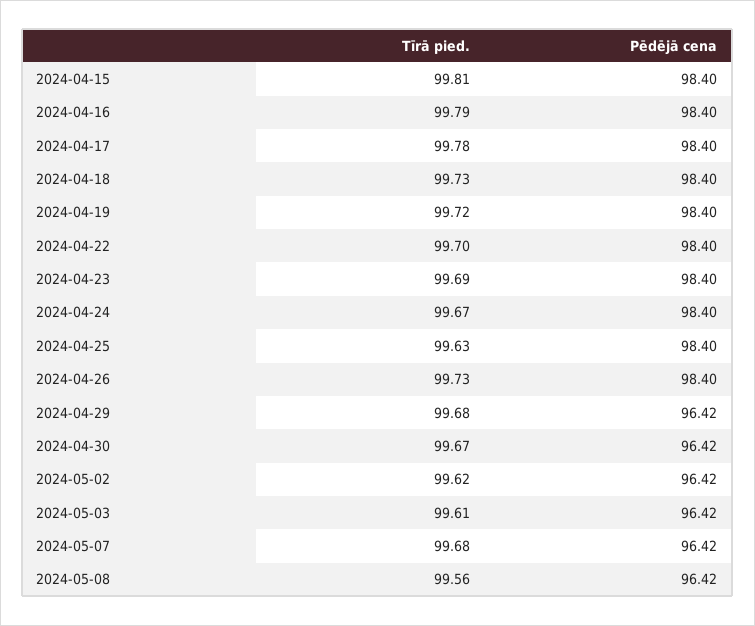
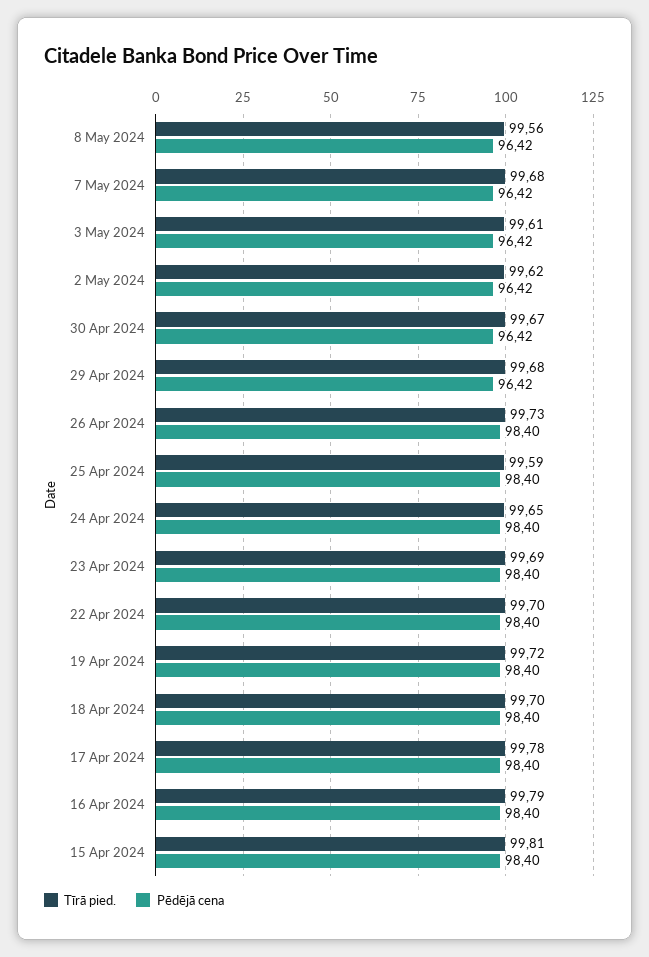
  {
    "Tīrā pied.": {
      "2024-04-15": 99.81,
      "2024-04-16": 99.79,
      "2024-04-17": 99.78,
-     "2024-04-18": 99.73,
+     "2024-04-18": 99.7,
      "2024-04-19": 99.72,
      "2024-04-22": 99.7,
      "2024-04-23": 99.69,
-     "2024-04-24": 99.67,
+     "2024-04-24": 99.65,
-     "2024-04-25": 99.63,
+     "2024-04-25": 99.59,
      "2024-04-26": 99.73,
      "2024-04-29": 99.68,
      "2024-04-30": 99.67,
      "2024-05-02": 99.62,
      "2024-05-03": 99.61,
      "2024-05-07": 99.68,
      "2024-05-08": 99.56
    },
    "Pēdējā cena": {
      "2024-04-15": 98.4,
      "2024-04-16": 98.4,
      "2024-04-17": 98.4,
      "2024-04-18": 98.4,
      "2024-04-19": 98.4,
      "2024-04-22": 98.4,
      "2024-04-23": 98.4,
      "2024-04-24": 98.4,
      "2024-04-25": 98.4,
      "2024-04-26": 98.4,
      "2024-04-29": 96.42,
      "2024-04-30": 96.42,
      "2024-05-02": 96.42,
      "2024-05-03": 96.42,
      "2024-05-07": 96.42,
      "2024-05-08": 96.42
    }
  }

